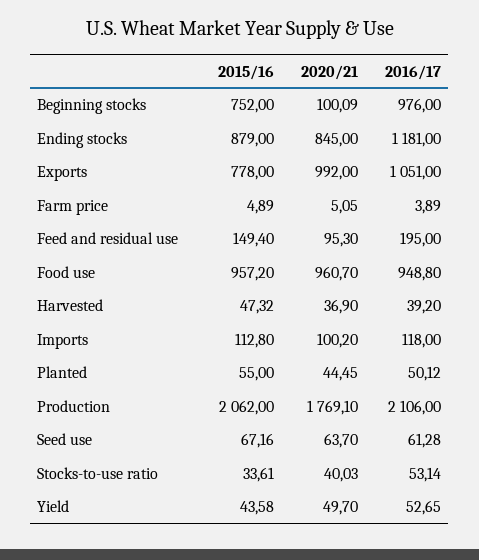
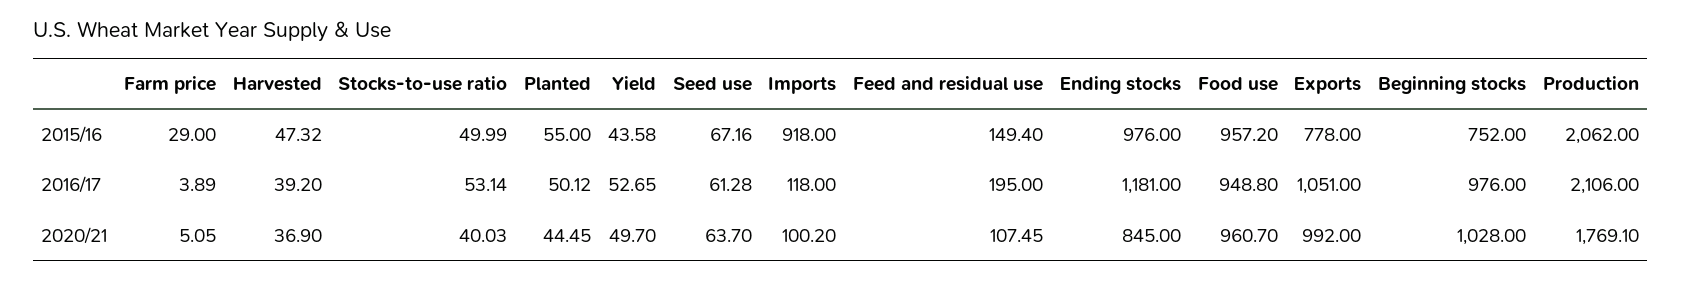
  {
    "2015/16": {
      "Beginning stocks": 752,
-     "Ending stocks": 879,
+     "Ending stocks": 976,
      "Exports": 778,
-     "Farm price": 4.89,
+     "Farm price": 29,
      "Feed and residual use": 149.4,
      "Food use": 957.2,
      "Harvested": 47.32,
-     "Imports": 112.8,
+     "Imports": 918,
      "Planted": 55,
      "Production": 2062,
      "Seed use": 67.16,
-     "Stocks-to-use ratio": 33.61,
+     "Stocks-to-use ratio": 49.99,
      "Yield": 43.58
    },
    "2020/21": {
-     "Beginning stocks": 100.09,
+     "Beginning stocks": 1028,
      "Ending stocks": 845,
      "Exports": 992,
      "Farm price": 5.05,
-     "Feed and residual use": 95.3,
+     "Feed and residual use": 107.45,
      "Food use": 960.7,
      "Harvested": 36.9,
      "Imports": 100.2,
      "Planted": 44.45,
      "Production": 1769.1,
      "Seed use": 63.7,
      "Stocks-to-use ratio": 40.03,
      "Yield": 49.7
    },
    "2016/17": {
      "Beginning stocks": 976,
      "Ending stocks": 1181,
      "Exports": 1051,
      "Farm price": 3.89,
      "Feed and residual use": 195,
      "Food use": 948.8,
      "Harvested": 39.2,
      "Imports": 118,
      "Planted": 50.12,
      "Production": 2106,
      "Seed use": 61.28,
      "Stocks-to-use ratio": 53.14,
      "Yield": 52.65
    }
  }

